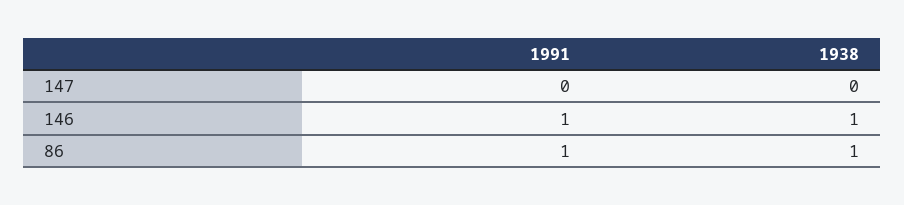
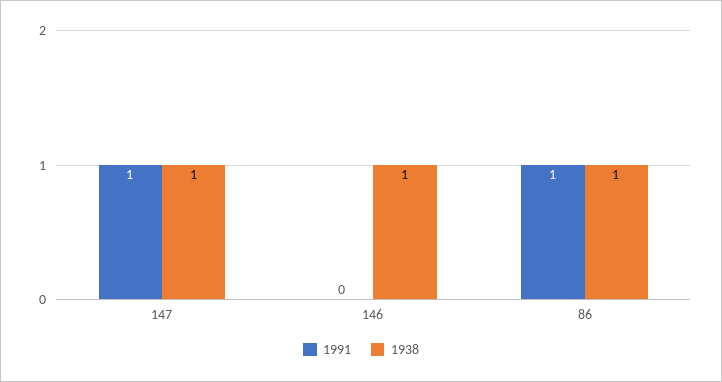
  {
    "1991": {
-     "147": 0,
+     "147": 1,
-     "146": 1,
+     "146": 0,
      "86": 1
    },
    "1938": {
-     "147": 0,
+     "147": 1,
      "146": 1,
      "86": 1
    }
  }

